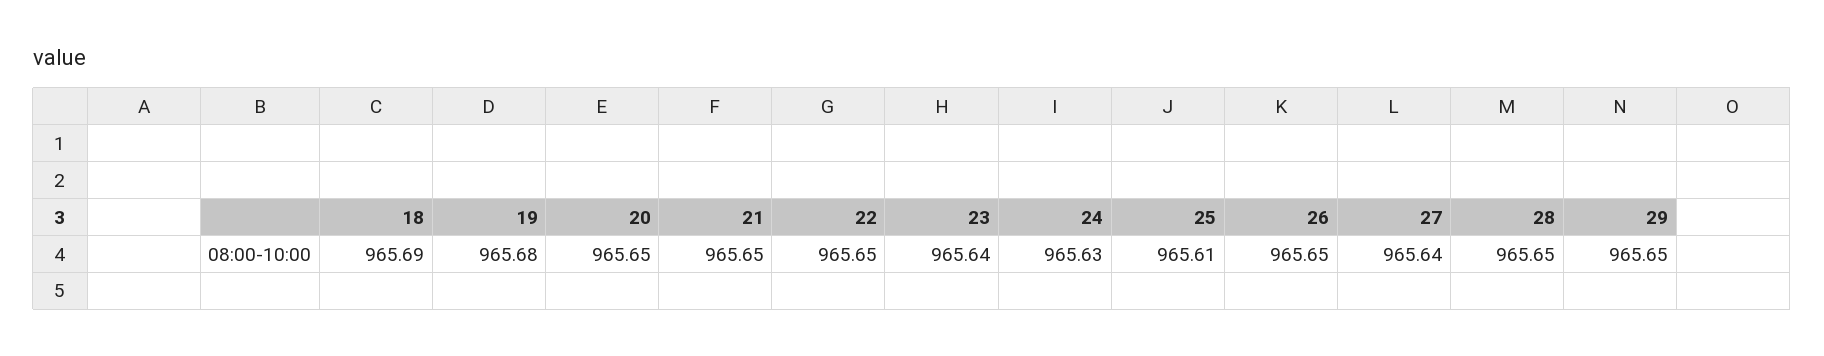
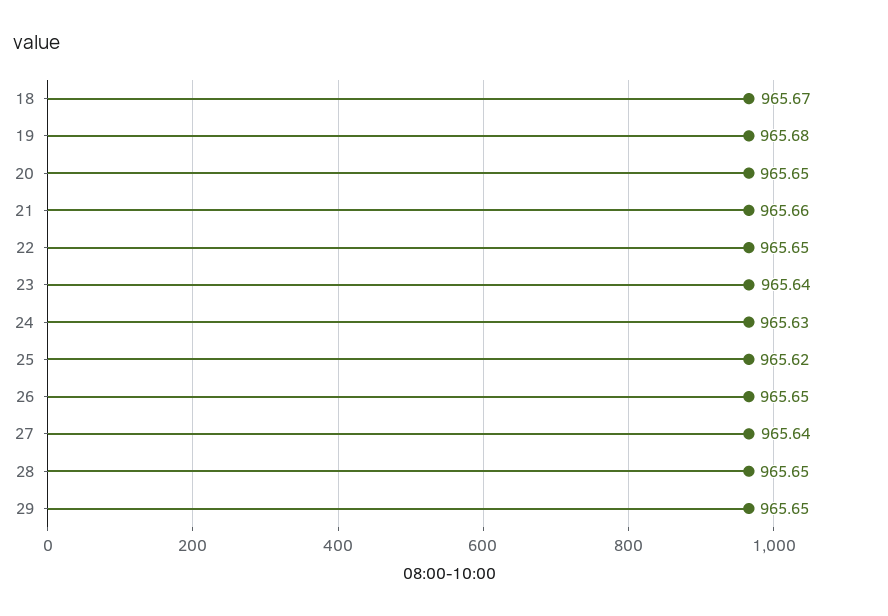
  {
-   "18": 965.69,
+   "18": 965.67,
    "19": 965.68,
    "20": 965.65,
-   "21": 965.65,
+   "21": 965.66,
    "22": 965.65,
    "23": 965.64,
    "24": 965.63,
-   "25": 965.61,
+   "25": 965.62,
    "26": 965.65,
    "27": 965.64,
    "28": 965.65,
    "29": 965.65
  }

